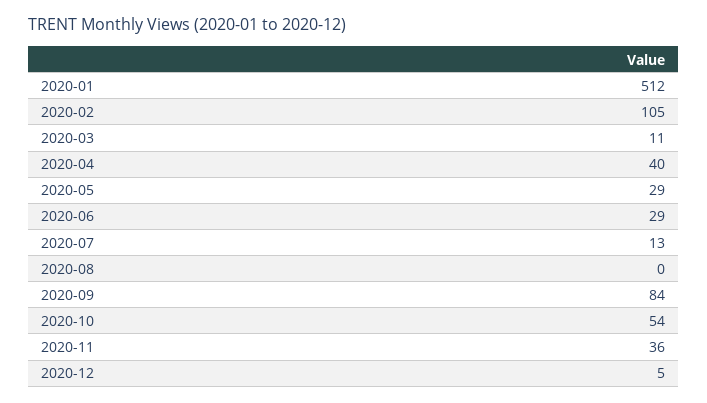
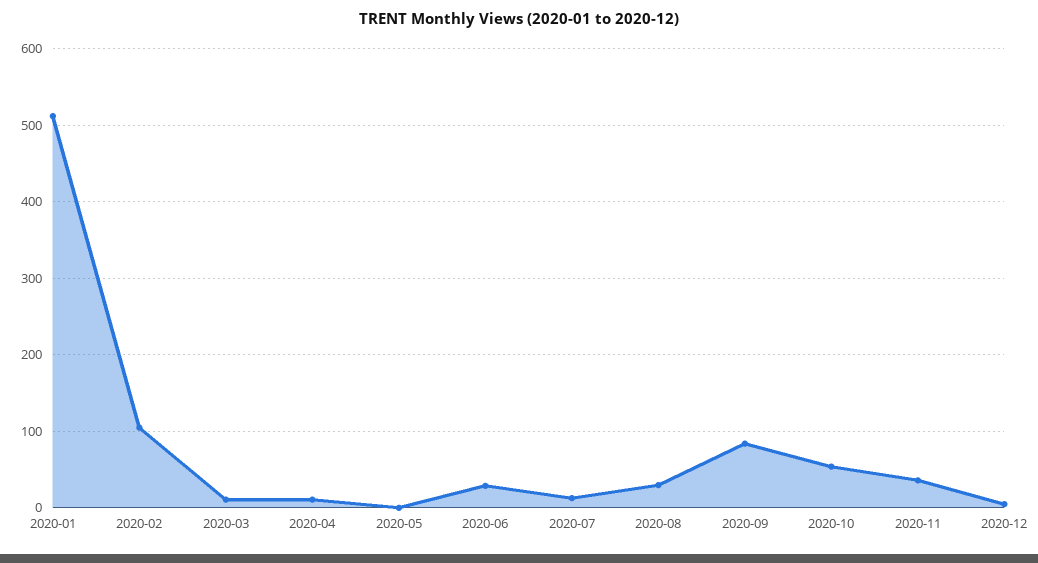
  {
    "2020-01": 512,
    "2020-02": 105,
    "2020-03": 11,
-   "2020-04": 40,
+   "2020-04": 10,
-   "2020-05": 29,
+   "2020-05": 0,
    "2020-06": 29,
    "2020-07": 13,
-   "2020-08": 0,
+   "2020-08": 30,
    "2020-09": 84,
    "2020-10": 54,
    "2020-11": 36,
    "2020-12": 5
  }

